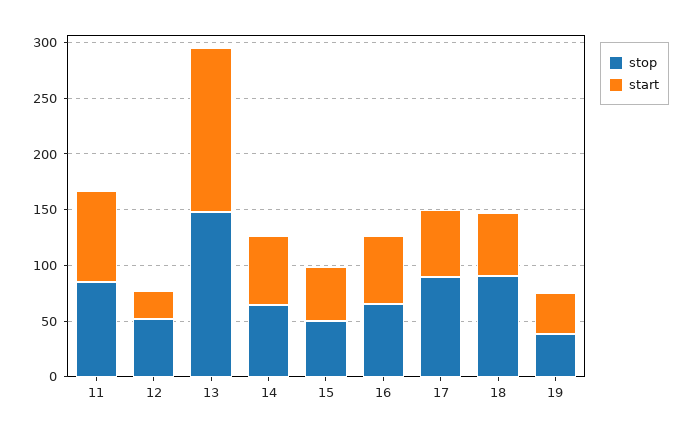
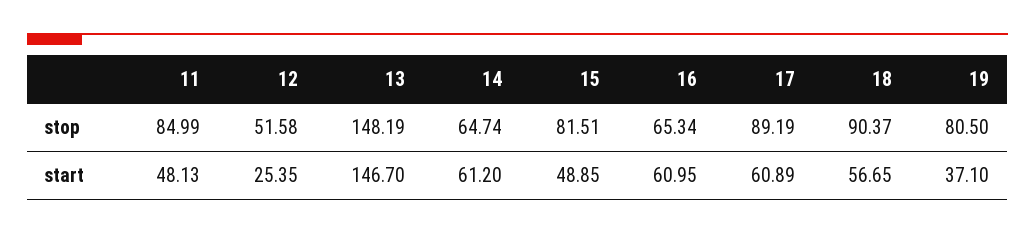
  {
    "stop": {
      "11": 84.99,
      "12": 51.58,
      "13": 148.19,
      "14": 64.74,
-     "15": 50,
+     "15": 81.51,
      "16": 65.34,
      "17": 89.19,
      "18": 90.37,
-     "19": 40
+     "19": 80.5
    },
    "start": {
-     "11": 80,
+     "11": 48.13,
      "12": 25.35,
      "13": 146.7,
      "14": 61.2,
      "15": 48.85,
      "16": 60.95,
      "17": 60.89,
      "18": 56.65,
      "19": 37.1
    }
  }

